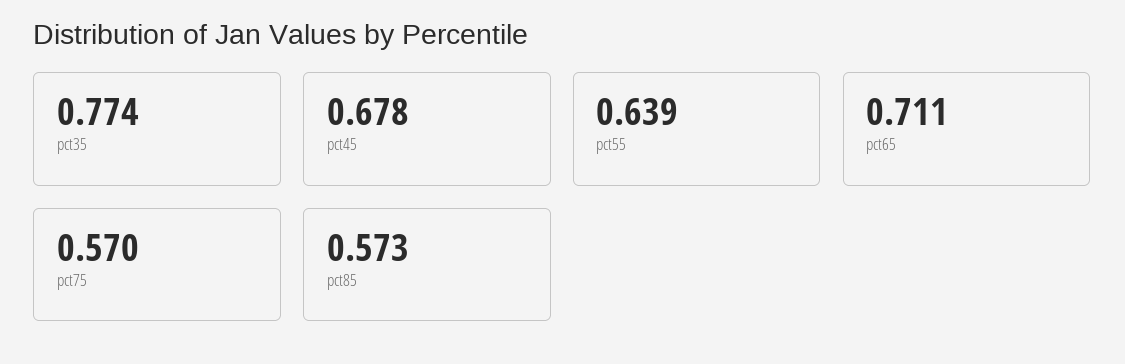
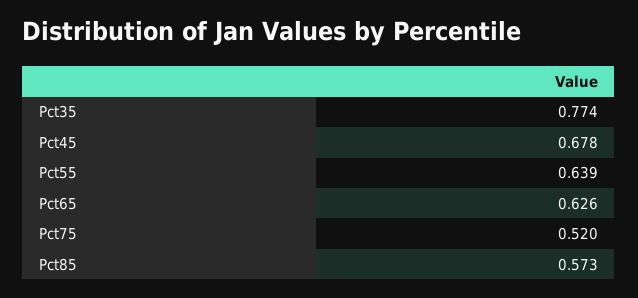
  {
    "pct35": 0.774,
    "pct45": 0.678,
    "pct55": 0.639,
-   "pct65": 0.711,
+   "pct65": 0.626,
-   "pct75": 0.57,
+   "pct75": 0.52,
    "pct85": 0.573
  }

